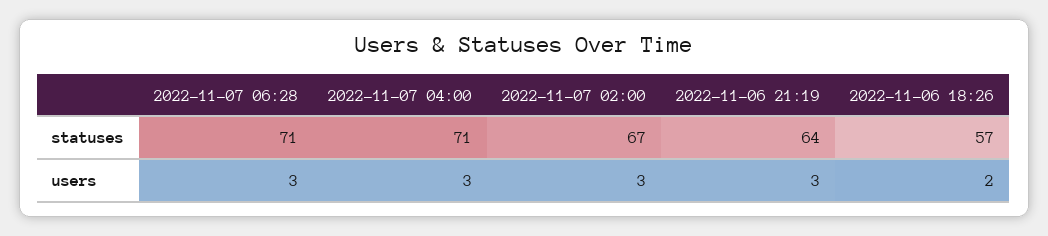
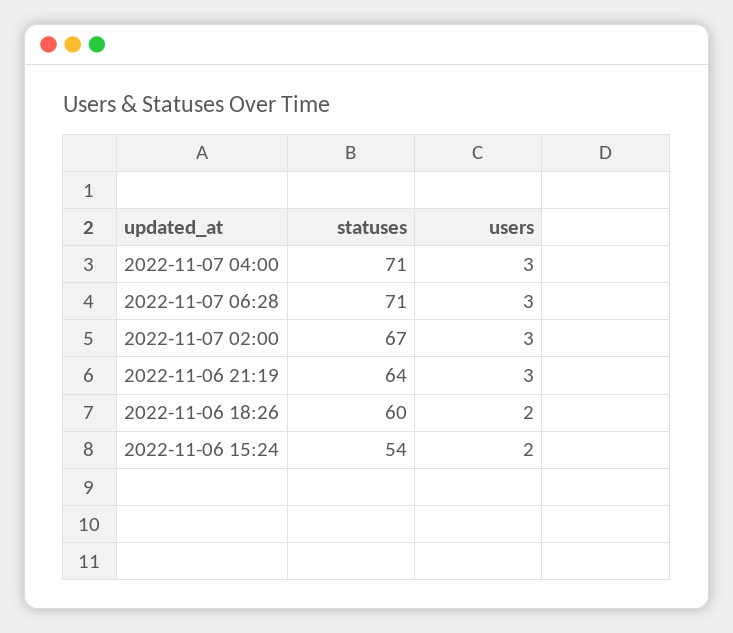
  {
    "2022-11-07 06:28": {
      "statuses": 71,
      "users": 3
    },
    "2022-11-07 04:00": {
      "statuses": 71,
      "users": 3
    },
    "2022-11-07 02:00": {
      "statuses": 67,
      "users": 3
    },
    "2022-11-06 21:19": {
      "statuses": 64,
      "users": 3
    },
    "2022-11-06 18:26": {
-     "statuses": 57,
+     "statuses": 60,
      "users": 2
-   }
+   },
+   "2022-11-06 15:24": {
+     "statuses": 54,
+     "users": 2
+   }
  }

